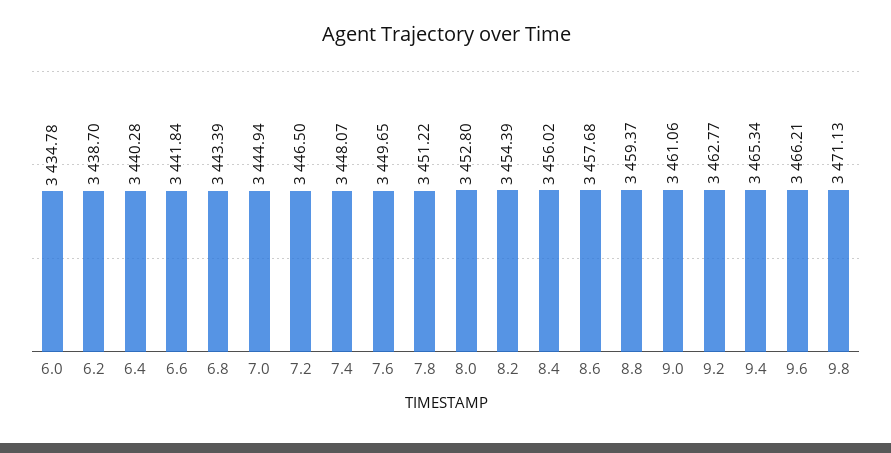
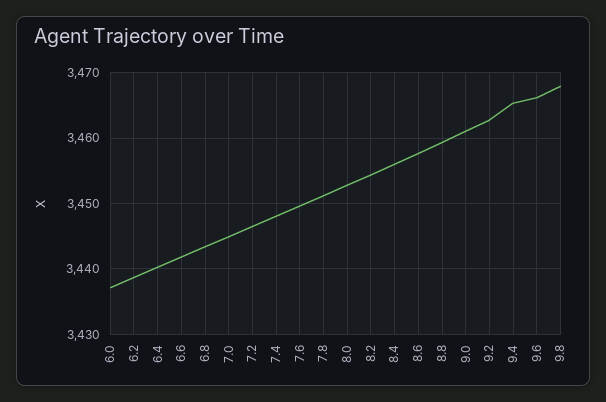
  {
-   "6.0": 3434.78,
+   "6.0": 3437,
    "6.2": 3438.7,
    "6.4": 3440.28,
    "6.6": 3441.84,
    "6.8": 3443.39,
    "7.0": 3444.94,
    "7.2": 3446.5,
    "7.4": 3448.07,
    "7.6": 3449.65,
    "7.8": 3451.22,
    "8.0": 3452.8,
    "8.2": 3454.39,
    "8.4": 3456.02,
    "8.6": 3457.68,
    "8.8": 3459.37,
    "9.0": 3461.06,
    "9.2": 3462.77,
    "9.4": 3465.34,
    "9.6": 3466.21,
-   "9.8": 3471.13
+   "9.8": 3468
  }

